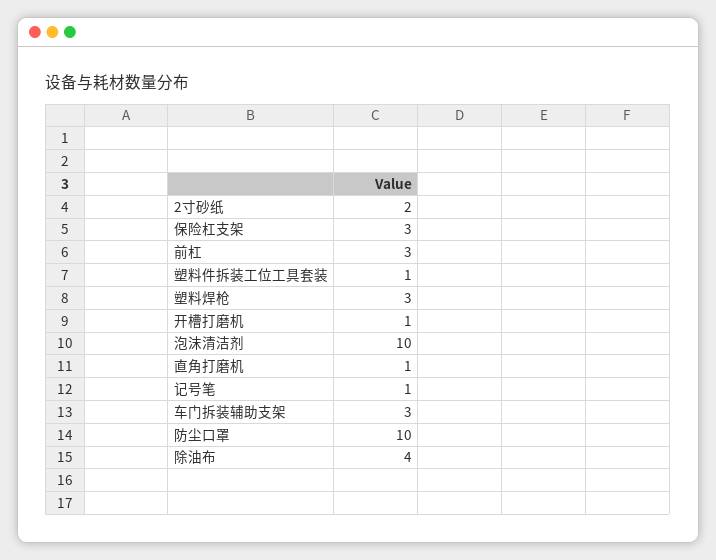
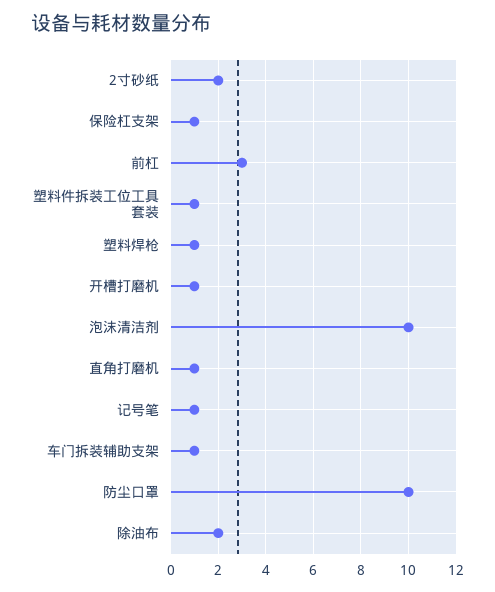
  {
    "2寸砂纸": 2,
-   "保险杠支架": 3,
+   "保险杠支架": 1,
    "前杠": 3,
    "塑料件拆装工位工具套装": 1,
-   "塑料焊枪": 3,
+   "塑料焊枪": 1,
    "开槽打磨机": 1,
    "泡沫清洁剂": 10,
    "直角打磨机": 1,
    "记号笔": 1,
-   "车门拆装辅助支架": 3,
+   "车门拆装辅助支架": 1,
    "防尘口罩": 10,
-   "除油布": 4
+   "除油布": 2
  }

